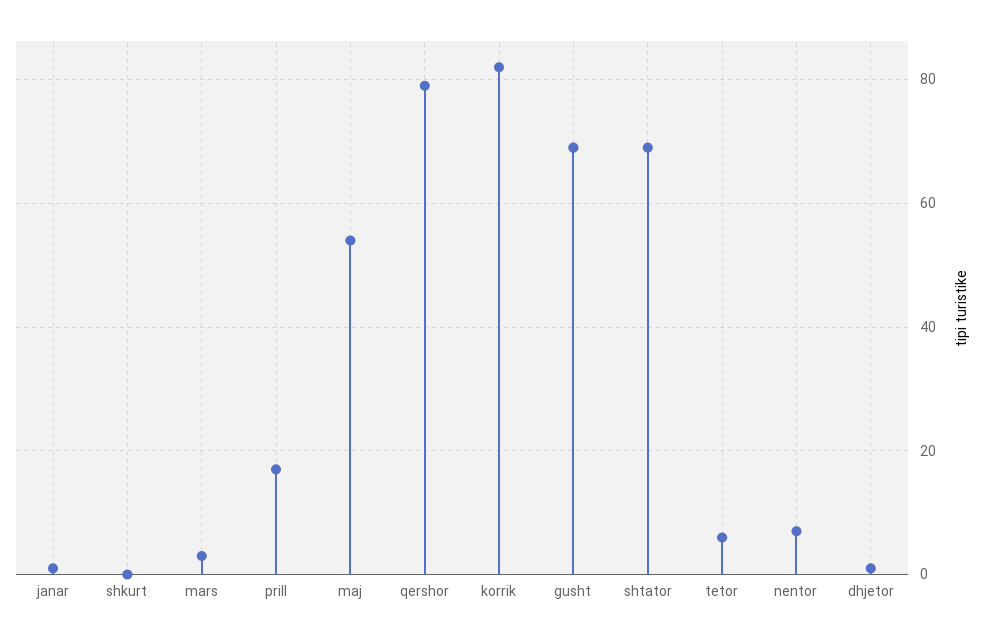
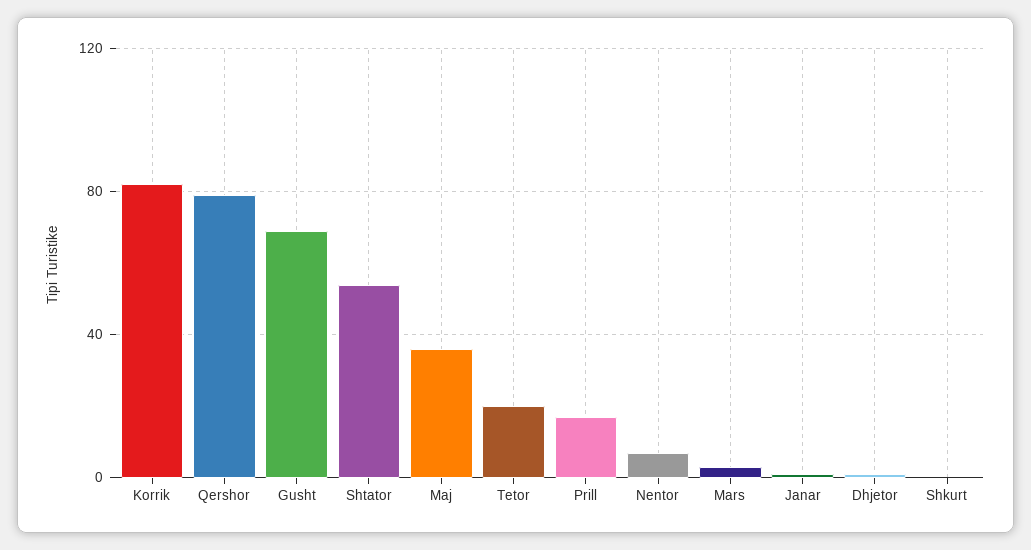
  {
    "janar": 0,
    "shkurt": 0,
    "mars": 5,
    "prill": 15,
-   "maj": 55,
+   "maj": 35,
    "qershor": 80,
    "korrik": 80,
    "gusht": 70,
-   "shtator": 70,
+   "shtator": 55,
-   "tetor": 5,
+   "tetor": 20,
    "nentor": 5,
    "dhjetor": 0
  }

